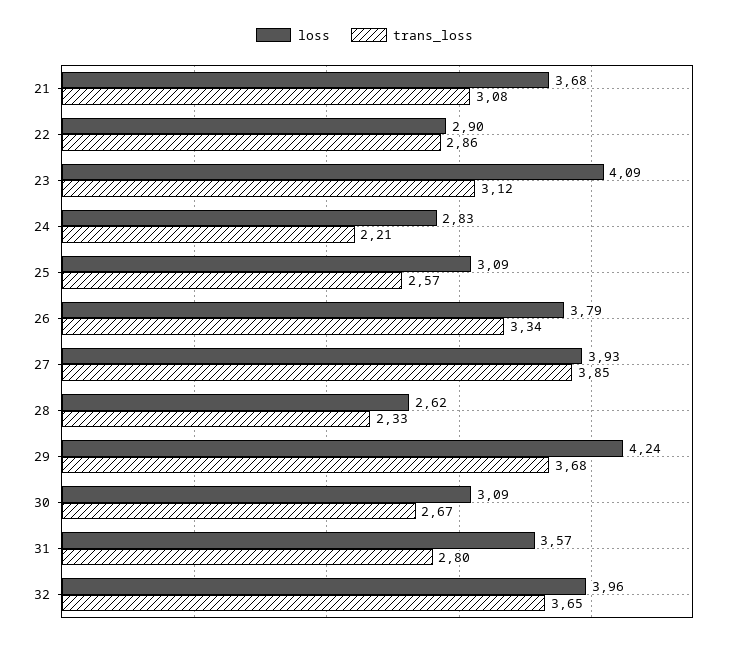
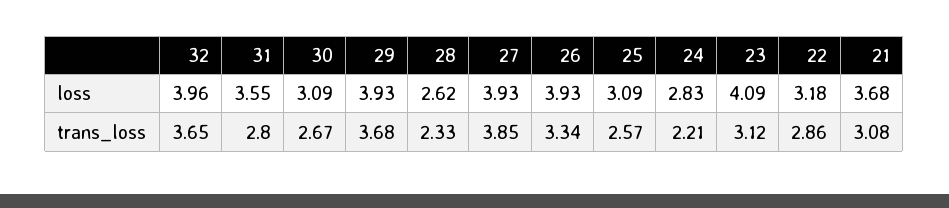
  {
    "loss": {
      "21": 3.68,
-     "22": 2.9,
+     "22": 3.18,
      "23": 4.09,
      "24": 2.83,
      "25": 3.09,
-     "26": 3.79,
+     "26": 3.93,
      "27": 3.93,
      "28": 2.62,
-     "29": 4.24,
+     "29": 3.93,
      "30": 3.09,
-     "31": 3.57,
+     "31": 3.55,
      "32": 3.96
    },
    "trans_loss": {
      "21": 3.08,
      "22": 2.86,
      "23": 3.12,
      "24": 2.21,
      "25": 2.57,
      "26": 3.34,
      "27": 3.85,
      "28": 2.33,
      "29": 3.68,
      "30": 2.67,
      "31": 2.8,
      "32": 3.65
    }
  }

